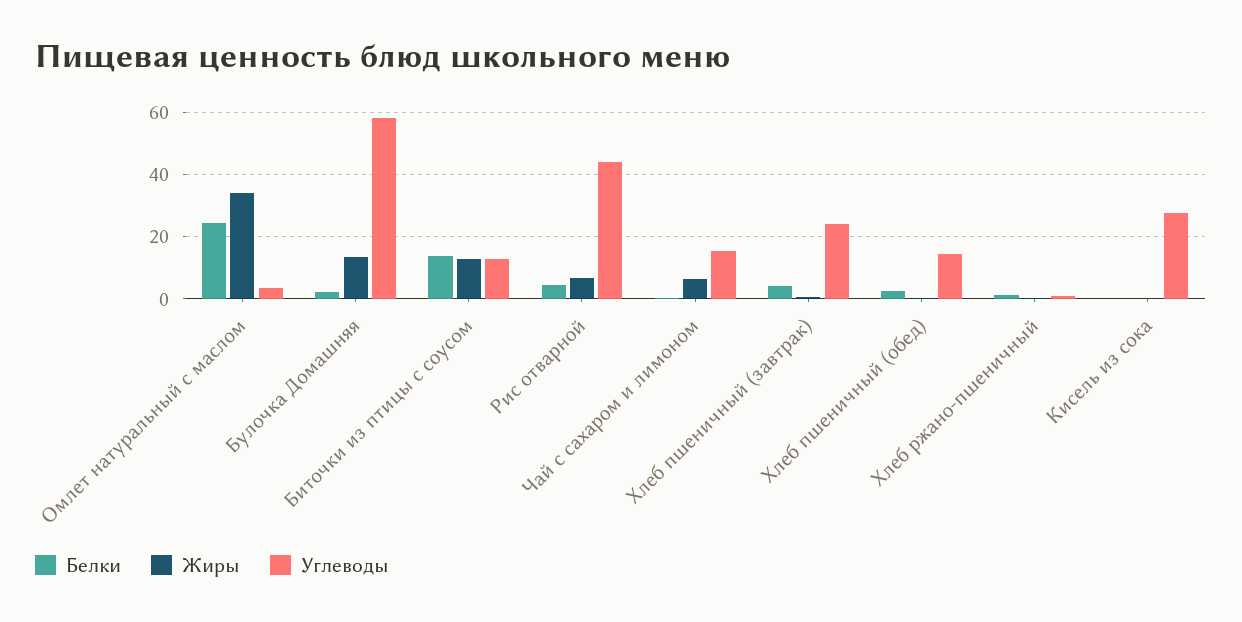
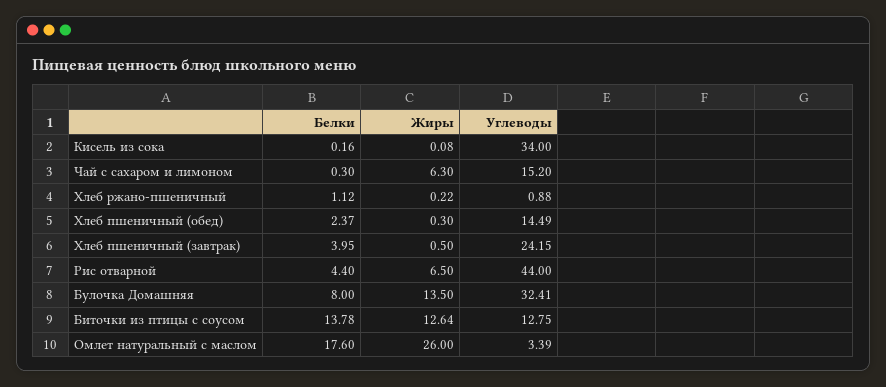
  {
    "Белки": {
-     "Омлет натуральный с маслом": 24,
+     "Омлет натуральный с маслом": 17.6,
-     "Булочка Домашняя": 2,
+     "Булочка Домашняя": 8,
      "Биточки из птицы с соусом": 13.78,
      "Рис отварной": 4.4,
      "Чай с сахаром и лимоном": 0.3,
      "Хлеб пшеничный (завтрак)": 3.95,
      "Хлеб пшеничный (обед)": 2.37,
      "Хлеб ржано-пшеничный": 1.12,
      "Кисель из сока": 0.16
    },
    "Жиры": {
-     "Омлет натуральный с маслом": 34,
+     "Омлет натуральный с маслом": 26,
      "Булочка Домашняя": 13.5,
      "Биточки из птицы с соусом": 12.64,
      "Рис отварной": 6.5,
      "Чай с сахаром и лимоном": 6.3,
      "Хлеб пшеничный (завтрак)": 0.5,
      "Хлеб пшеничный (обед)": 0.3,
      "Хлеб ржано-пшеничный": 0.22,
      "Кисель из сока": 0.08
    },
    "Углеводы": {
      "Омлет натуральный с маслом": 3.39,
-     "Булочка Домашняя": 58,
+     "Булочка Домашняя": 32.41,
      "Биточки из птицы с соусом": 12.75,
      "Рис отварной": 44,
      "Чай с сахаром и лимоном": 15.2,
      "Хлеб пшеничный (завтрак)": 24.15,
      "Хлеб пшеничный (обед)": 14.49,
      "Хлеб ржано-пшеничный": 0.88,
-     "Кисель из сока": 28
+     "Кисель из сока": 34
    }
  }

